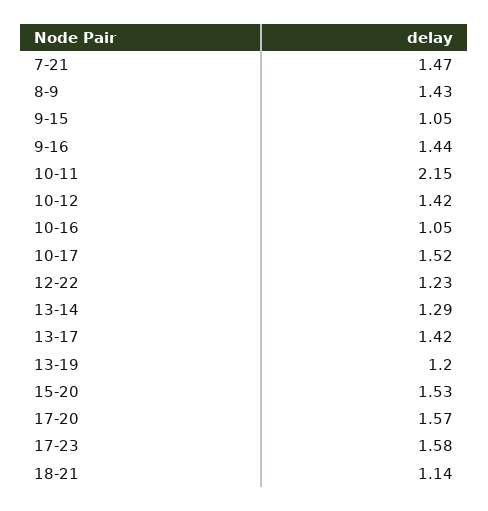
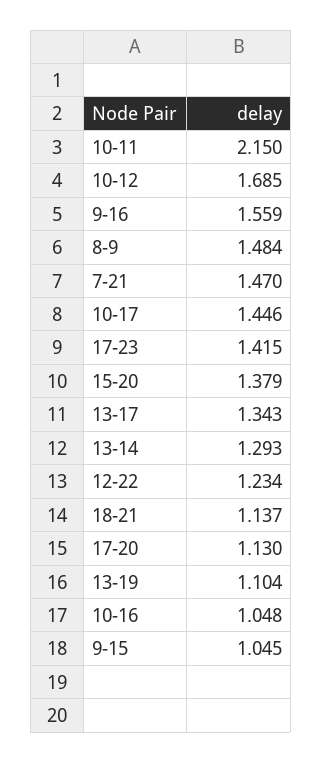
  {
    "7-21": 1.47,
-   "8-9": 1.43,
+   "8-9": 1.484,
    "9-15": 1.045,
-   "9-16": 1.44,
+   "9-16": 1.559,
    "10-11": 2.15,
-   "10-12": 1.42,
+   "10-12": 1.685,
    "10-16": 1.048,
-   "10-17": 1.52,
+   "10-17": 1.446,
    "12-22": 1.234,
    "13-14": 1.293,
-   "13-17": 1.42,
+   "13-17": 1.343,
-   "13-19": 1.2,
+   "13-19": 1.104,
-   "15-20": 1.53,
+   "15-20": 1.379,
-   "17-20": 1.57,
+   "17-20": 1.13,
-   "17-23": 1.58,
+   "17-23": 1.415,
    "18-21": 1.137
  }

